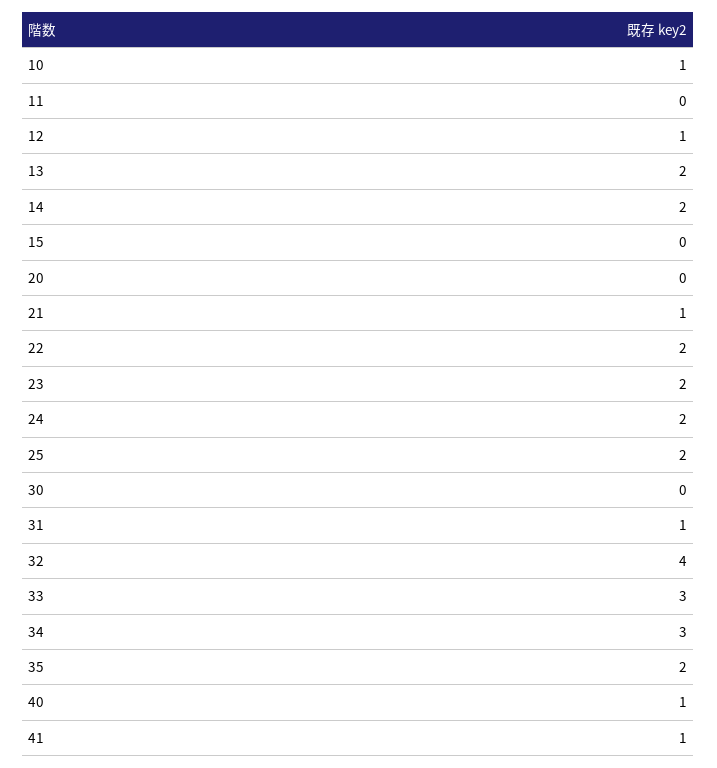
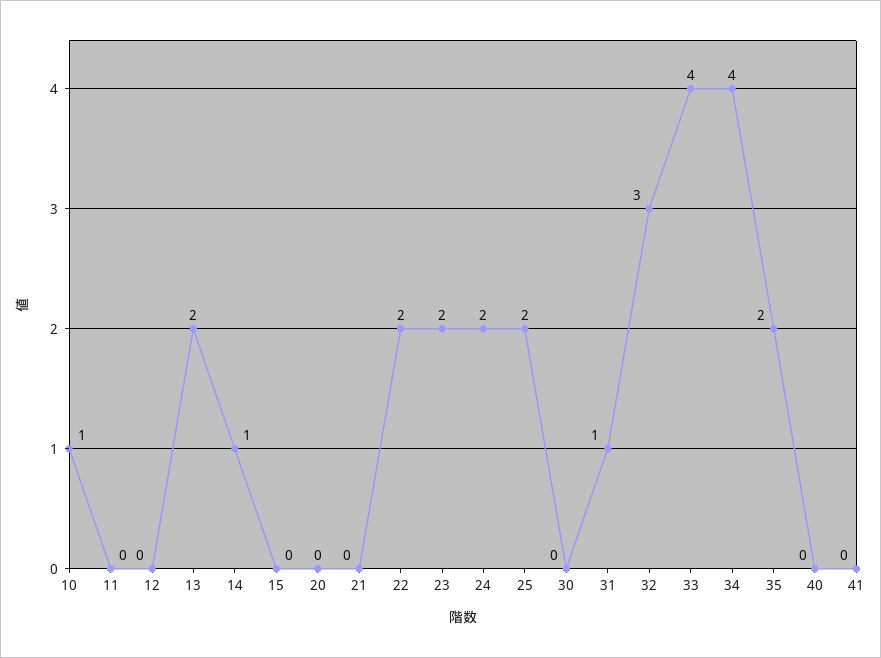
  {
    "10": 1,
    "11": 0,
-   "12": 1,
+   "12": 0,
    "13": 2,
-   "14": 2,
+   "14": 1,
    "15": 0,
    "20": 0,
-   "21": 1,
+   "21": 0,
    "22": 2,
    "23": 2,
    "24": 2,
    "25": 2,
    "30": 0,
    "31": 1,
-   "32": 4,
+   "32": 3,
-   "33": 3,
+   "33": 4,
-   "34": 3,
+   "34": 4,
    "35": 2,
-   "40": 1,
+   "40": 0,
-   "41": 1
+   "41": 0
  }

